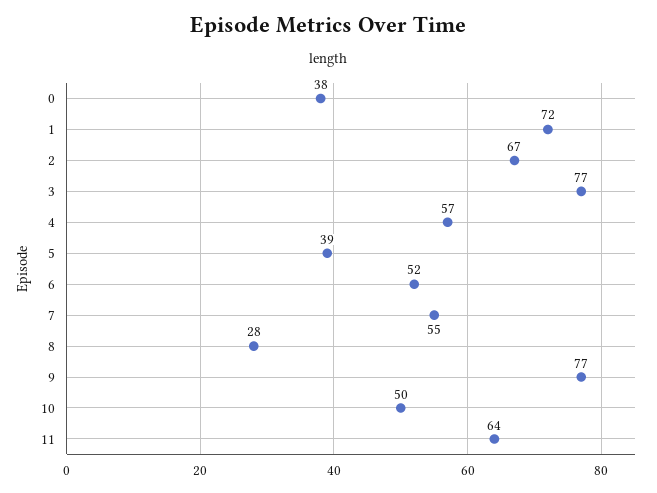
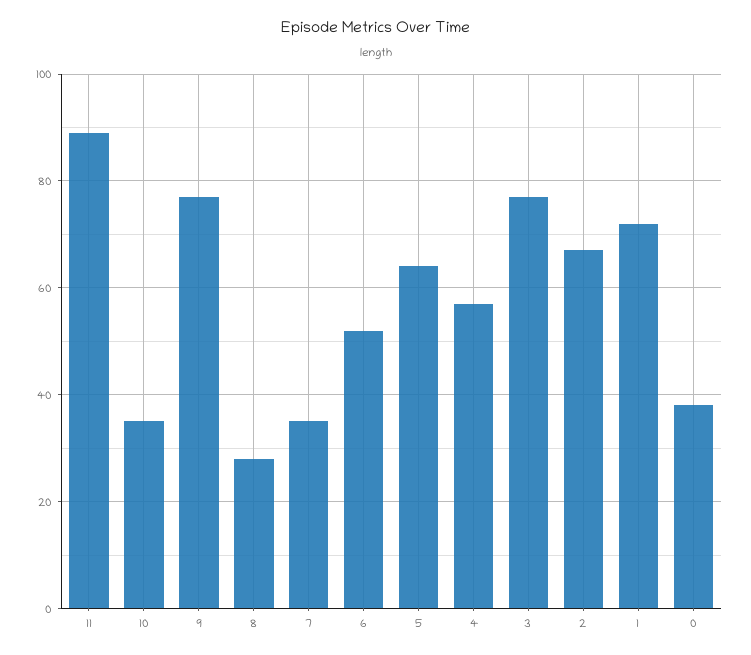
  {
    "0": 38,
    "1": 72,
    "2": 67,
    "3": 77,
    "4": 57,
-   "5": 39,
+   "5": 65,
    "6": 52,
-   "7": 55,
+   "7": 35,
    "8": 28,
    "9": 77,
-   "10": 50,
+   "10": 35,
-   "11": 64
+   "11": 90
  }

